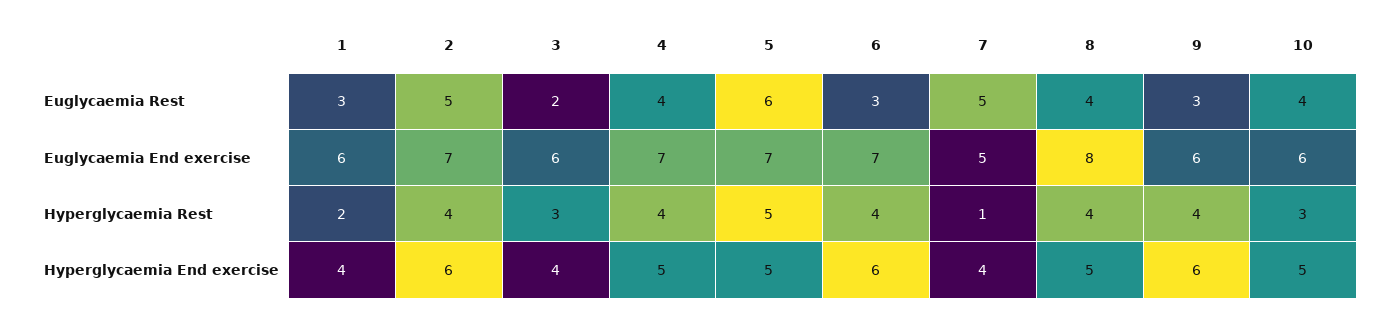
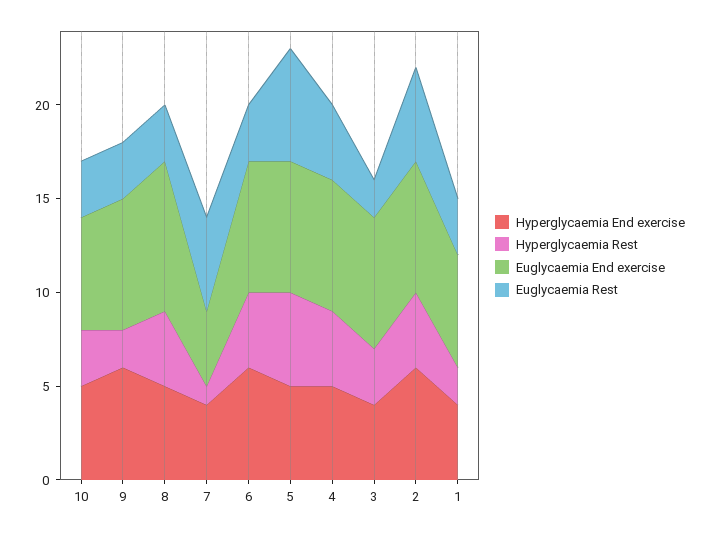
  {
    "Euglycaemia Rest": {
      "1": 3,
      "2": 5,
      "3": 2,
      "4": 4,
      "5": 6,
      "6": 3,
      "7": 5,
-     "8": 4,
+     "8": 3,
      "9": 3,
-     "10": 4
+     "10": 3
    },
    "Euglycaemia End exercise": {
      "1": 6,
      "2": 7,
-     "3": 6,
+     "3": 7,
      "4": 7,
      "5": 7,
      "6": 7,
-     "7": 5,
+     "7": 4,
      "8": 8,
-     "9": 6,
+     "9": 7,
      "10": 6
    },
    "Hyperglycaemia Rest": {
      "1": 2,
      "2": 4,
      "3": 3,
      "4": 4,
      "5": 5,
      "6": 4,
      "7": 1,
      "8": 4,
-     "9": 4,
+     "9": 2,
      "10": 3
    },
    "Hyperglycaemia End exercise": {
      "1": 4,
      "2": 6,
      "3": 4,
      "4": 5,
      "5": 5,
      "6": 6,
      "7": 4,
      "8": 5,
      "9": 6,
      "10": 5
    }
  }

